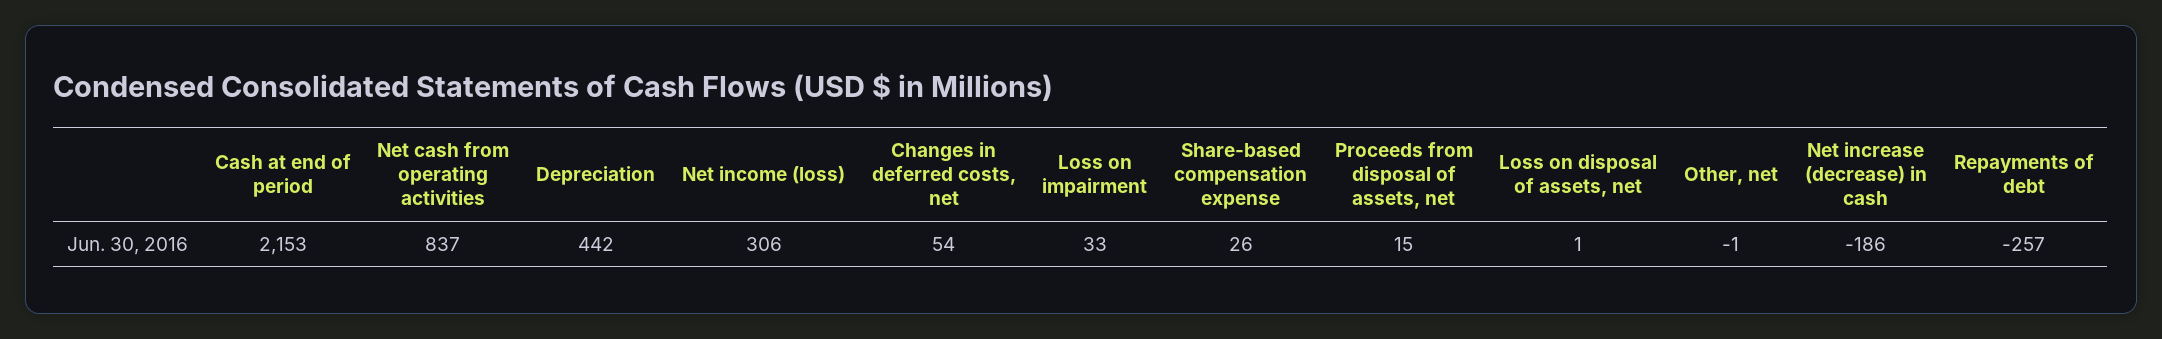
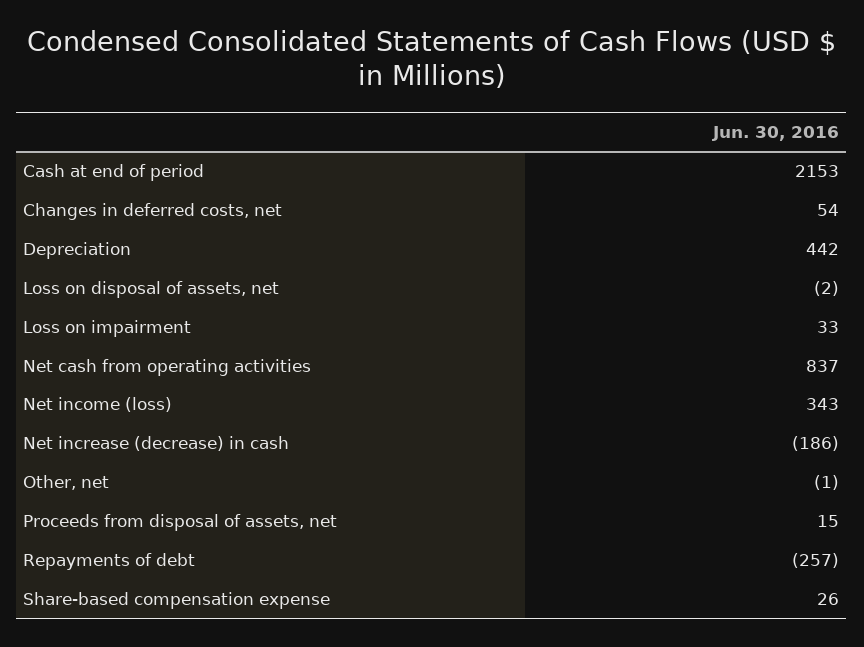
  {
    "Cash at end of period": 2153,
    "Net cash from operating activities": 837,
    "Depreciation": 442,
-   "Net income (loss)": 306,
+   "Net income (loss)": 343,
    "Changes in deferred costs, net": 54,
    "Loss on impairment": 33,
    "Share-based compensation expense": 26,
    "Proceeds from disposal of assets, net": 15,
-   "Loss on disposal of assets, net": 1,
+   "Loss on disposal of assets, net": -2,
    "Other, net": -1,
    "Net increase (decrease) in cash": -186,
    "Repayments of debt": -257
  }

